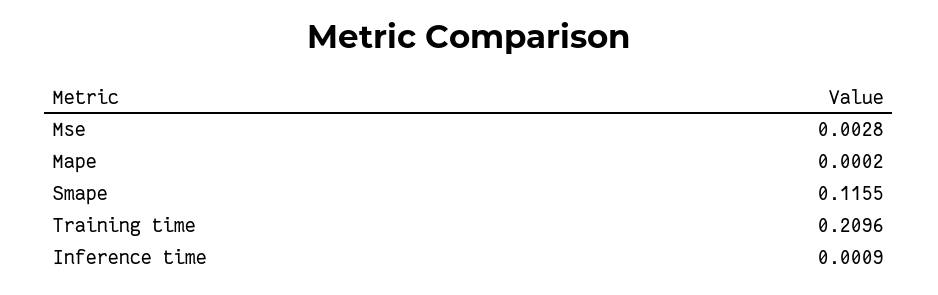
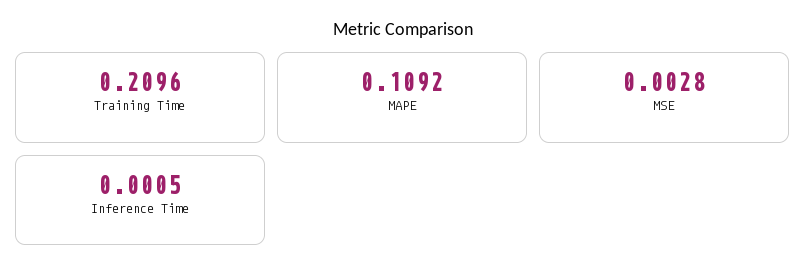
  {
    "Mse": 0.0028,
-   "Mape": 0.0002,
+   "Mape": 0.1092,
-   "Smape": 0.1155,
    "Training time": 0.2096,
-   "Inference time": 0.0009
+   "Inference time": 0.0005
  }

